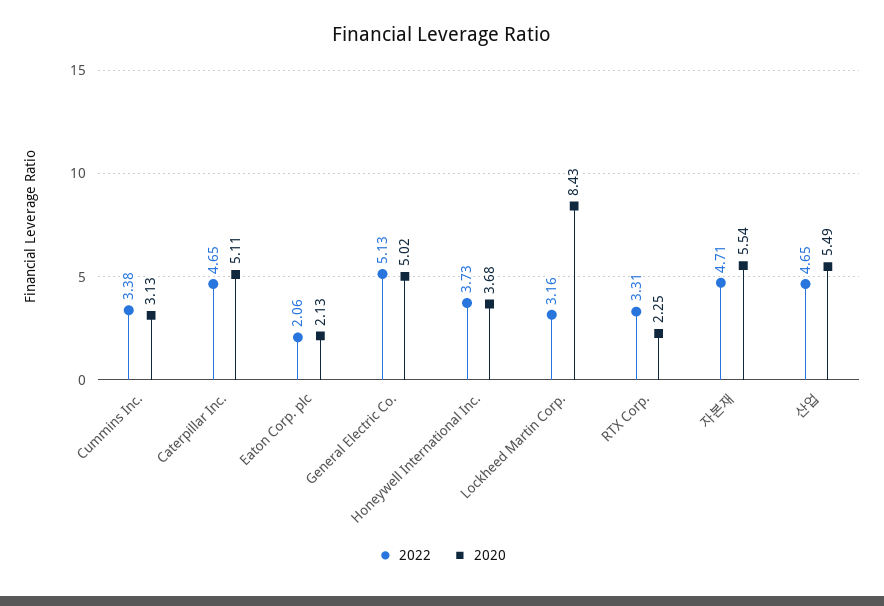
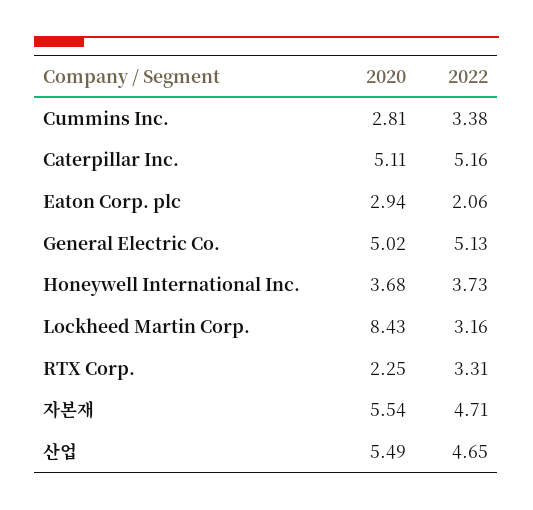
  {
    "2022": {
      "Cummins Inc.": 3.38,
-     "Caterpillar Inc.": 4.65,
+     "Caterpillar Inc.": 5.16,
      "Eaton Corp. plc": 2.06,
      "General Electric Co.": 5.13,
      "Honeywell International Inc.": 3.73,
      "Lockheed Martin Corp.": 3.16,
      "RTX Corp.": 3.31,
      "자본재": 4.71,
      "산업": 4.65
    },
    "2020": {
-     "Cummins Inc.": 3.13,
+     "Cummins Inc.": 2.81,
      "Caterpillar Inc.": 5.11,
-     "Eaton Corp. plc": 2.13,
+     "Eaton Corp. plc": 2.94,
      "General Electric Co.": 5.02,
      "Honeywell International Inc.": 3.68,
      "Lockheed Martin Corp.": 8.43,
      "RTX Corp.": 2.25,
      "자본재": 5.54,
      "산업": 5.49
    }
  }

